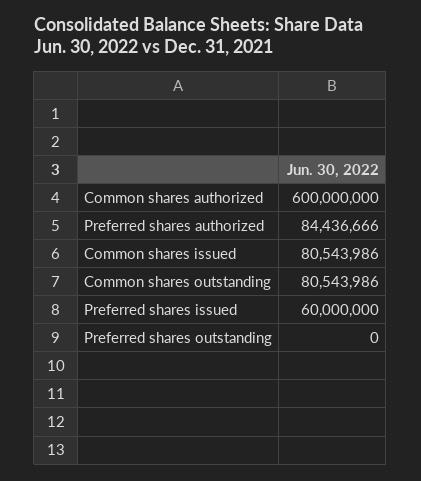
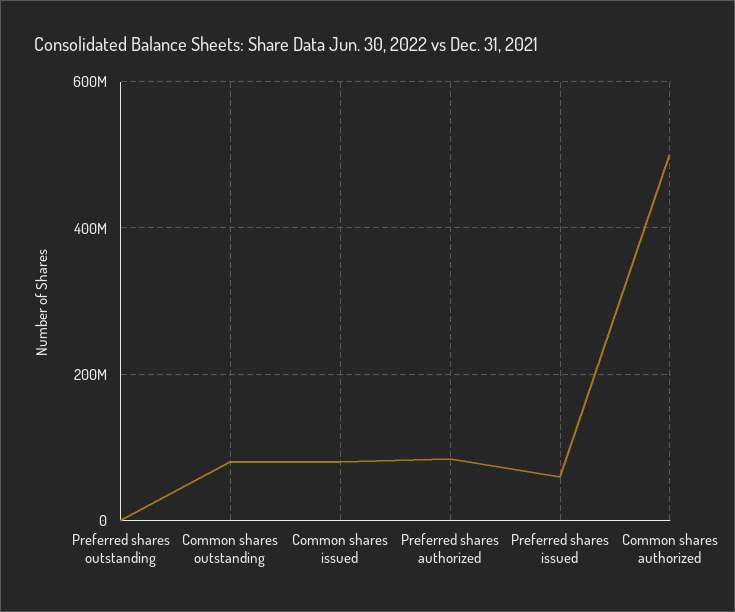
  {
-   "Common shares authorized": 600000000,
+   "Common shares authorized": 500000000,
    "Preferred shares authorized": 84436666,
    "Common shares issued": 80543986,
    "Common shares outstanding": 80543986,
    "Preferred shares issued": 60000000,
    "Preferred shares outstanding": 0
  }

